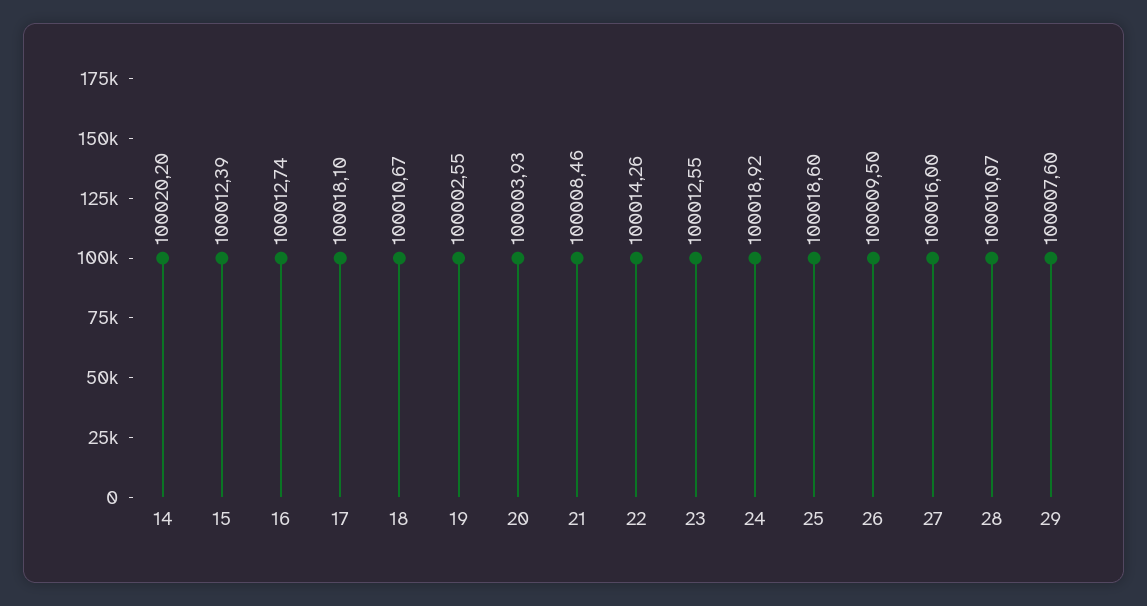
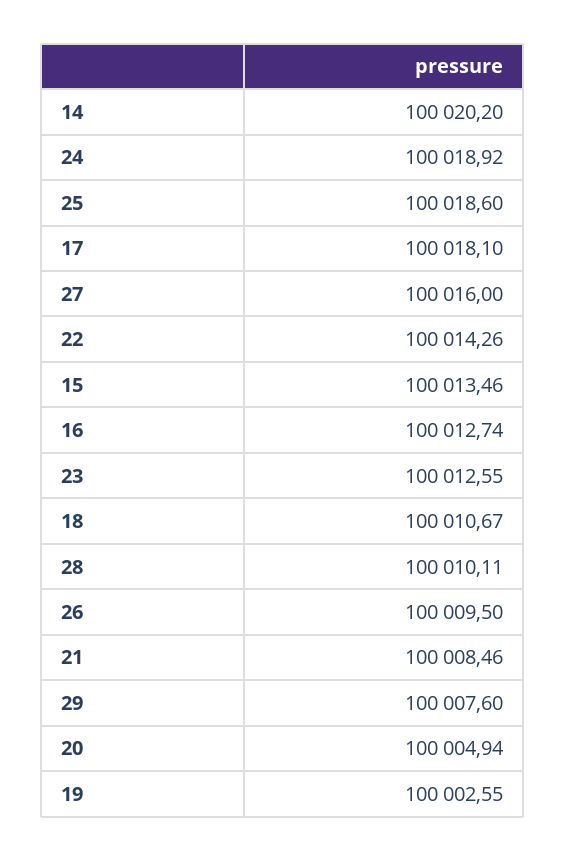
  {
    "14": 100020.2,
-   "15": 100012.39,
+   "15": 100013.46,
    "16": 100012.74,
    "17": 100018.1,
    "18": 100010.67,
    "19": 100002.55,
-   "20": 100003.93,
+   "20": 100004.94,
    "21": 100008.46,
    "22": 100014.26,
    "23": 100012.55,
    "24": 100018.92,
    "25": 100018.6,
    "26": 100009.5,
    "27": 100016,
-   "28": 100010.07,
+   "28": 100010.11,
    "29": 100007.6
  }

